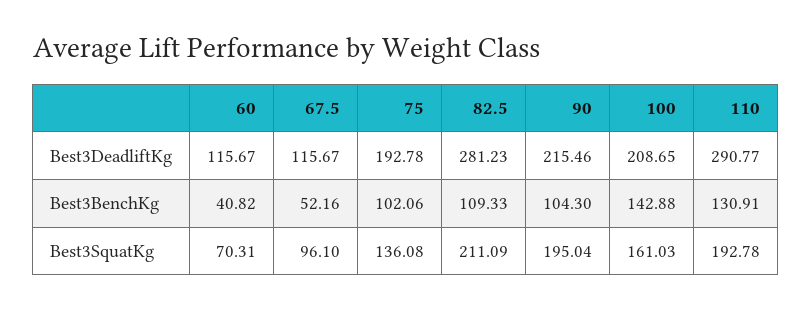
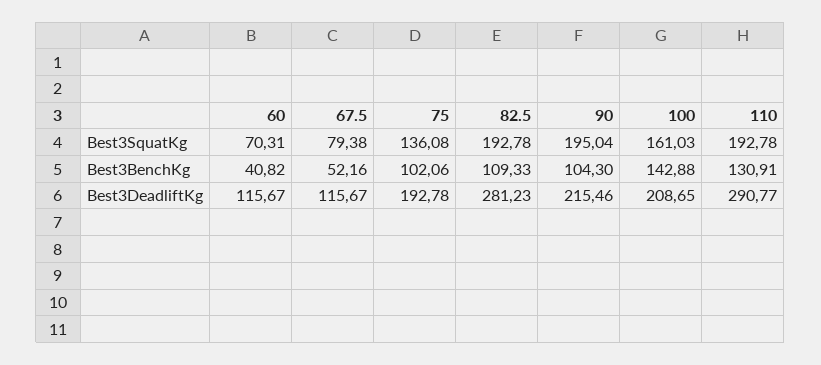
  {
    "60": {
      "Best3DeadliftKg": 115.67,
      "Best3BenchKg": 40.82,
      "Best3SquatKg": 70.31
    },
    "67.5": {
      "Best3DeadliftKg": 115.67,
      "Best3BenchKg": 52.16,
-     "Best3SquatKg": 96.1
+     "Best3SquatKg": 79.38
    },
    "75": {
      "Best3DeadliftKg": 192.78,
      "Best3BenchKg": 102.06,
      "Best3SquatKg": 136.08
    },
    "82.5": {
      "Best3DeadliftKg": 281.23,
      "Best3BenchKg": 109.33,
-     "Best3SquatKg": 211.09
+     "Best3SquatKg": 192.78
    },
    "90": {
      "Best3DeadliftKg": 215.46,
      "Best3BenchKg": 104.3,
      "Best3SquatKg": 195.04
    },
    "100": {
      "Best3DeadliftKg": 208.65,
      "Best3BenchKg": 142.88,
      "Best3SquatKg": 161.03
    },
    "110": {
      "Best3DeadliftKg": 290.77,
      "Best3BenchKg": 130.91,
      "Best3SquatKg": 192.78
    }
  }

